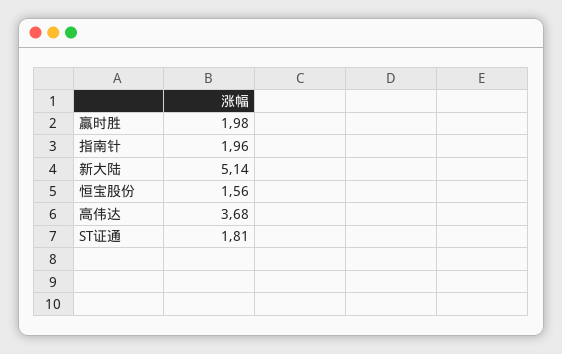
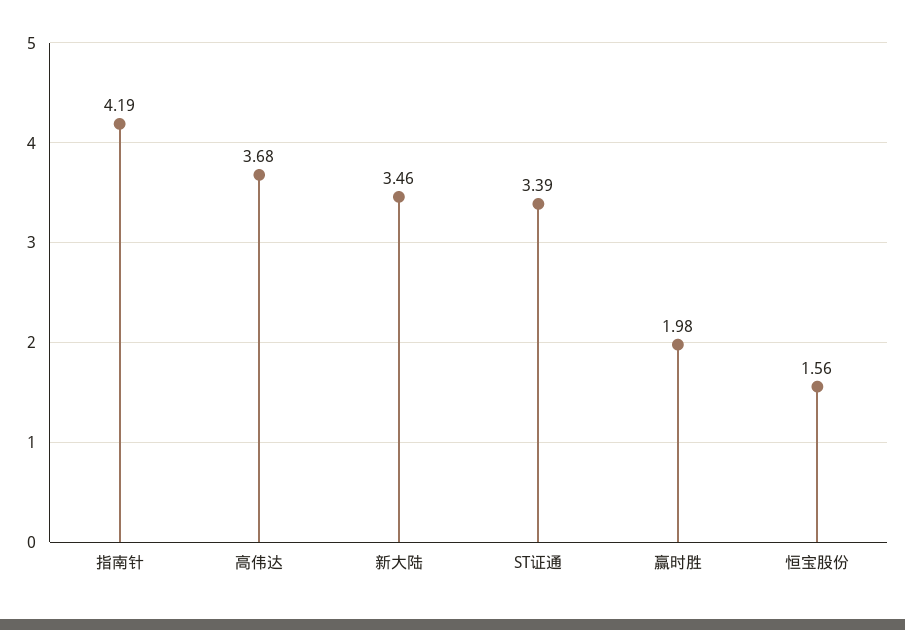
  {
    "赢时胜": 1.98,
-   "指南针": 1.96,
+   "指南针": 4.19,
-   "新大陆": 5.14,
+   "新大陆": 3.46,
    "恒宝股份": 1.56,
    "高伟达": 3.68,
-   "ST证通": 1.81
+   "ST证通": 3.39
  }

